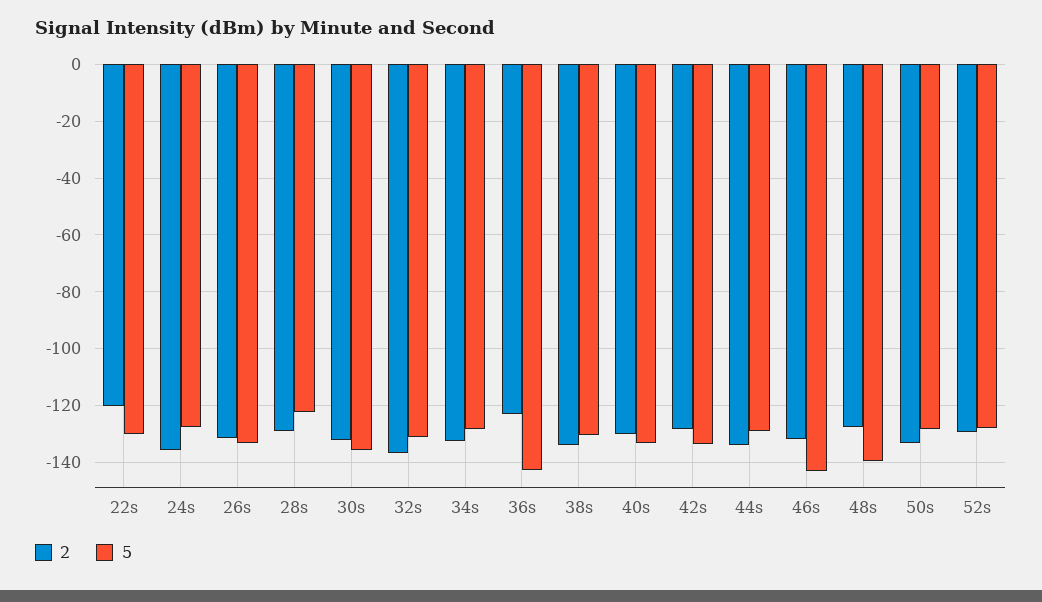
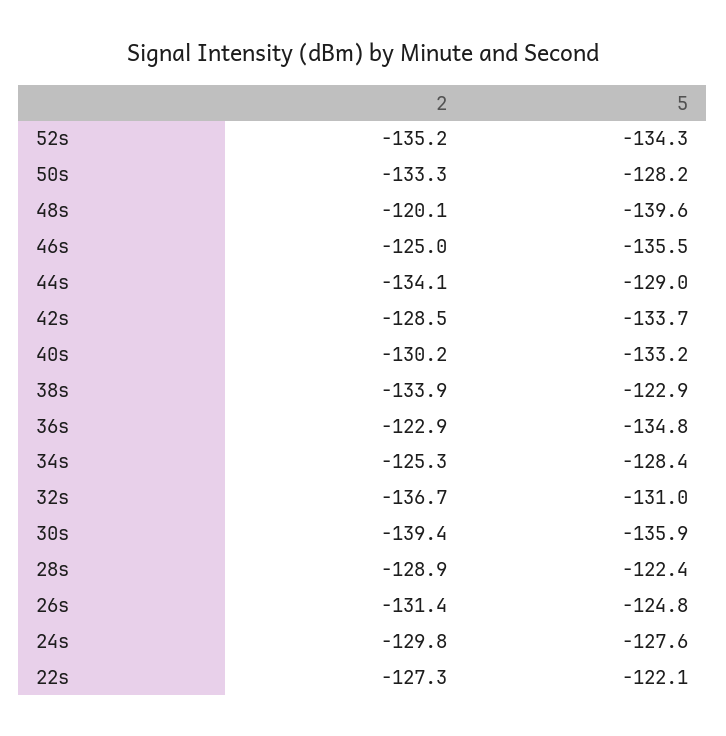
  {
    "2": {
-     "22s": -120,
+     "22s": -127.3,
-     "24s": -135,
+     "24s": -129.8,
      "26s": -131.4,
      "28s": -128.9,
-     "30s": -132.5,
+     "30s": -139.4,
      "32s": -136.7,
-     "34s": -132.5,
+     "34s": -125.3,
      "36s": -122.9,
      "38s": -133.9,
      "40s": -130.2,
      "42s": -128.5,
      "44s": -134.1,
-     "46s": -132.5,
+     "46s": -125,
-     "48s": -127.5,
+     "48s": -120.1,
      "50s": -133.3,
-     "52s": -130
+     "52s": -135.2
    },
    "5": {
-     "22s": -130,
+     "22s": -122.1,
      "24s": -127.6,
-     "26s": -132.5,
+     "26s": -124.8,
      "28s": -122.4,
      "30s": -135.9,
      "32s": -131,
      "34s": -128.4,
-     "36s": -142.5,
+     "36s": -134.8,
-     "38s": -130,
+     "38s": -122.9,
      "40s": -133.2,
      "42s": -133.7,
      "44s": -129,
-     "46s": -142.5,
+     "46s": -135.5,
      "48s": -139.6,
      "50s": -128.2,
-     "52s": -127.5
+     "52s": -134.3
    }
  }

